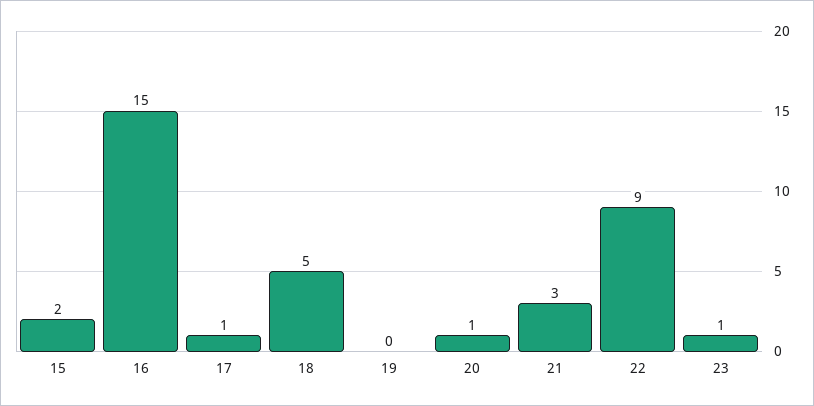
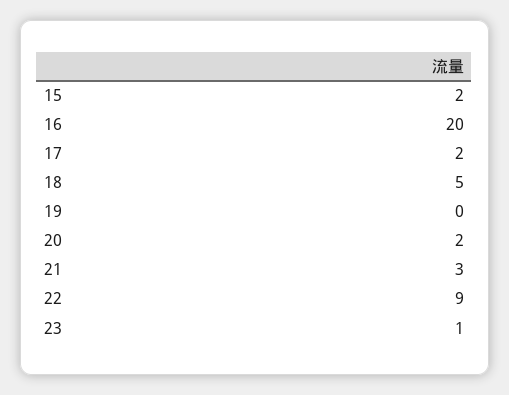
  {
    "15": 2,
-   "16": 15,
+   "16": 20,
-   "17": 1,
+   "17": 2,
    "18": 5,
    "19": 0,
-   "20": 1,
+   "20": 2,
    "21": 3,
    "22": 9,
    "23": 1
  }

